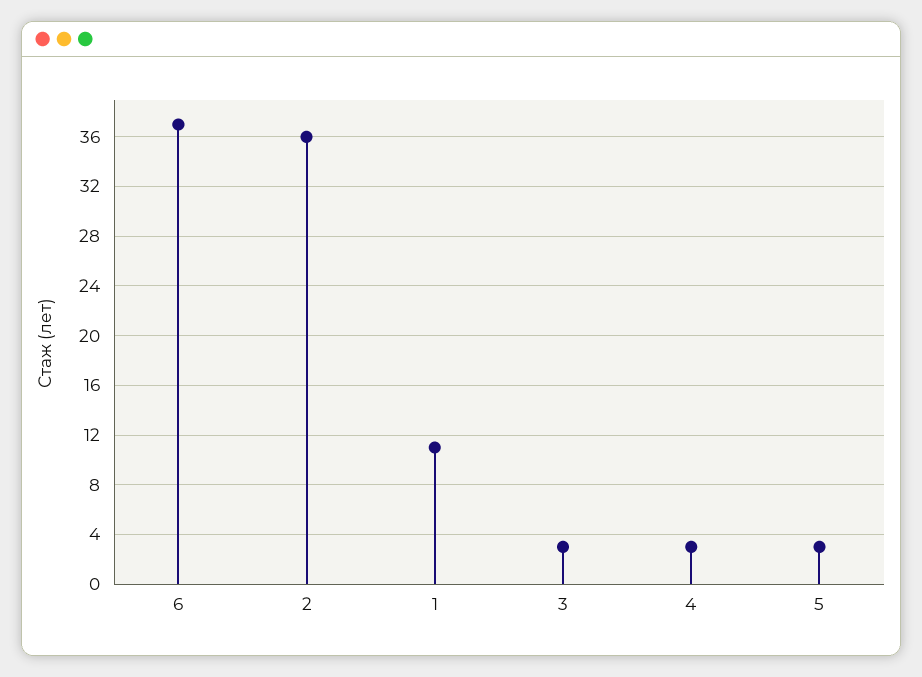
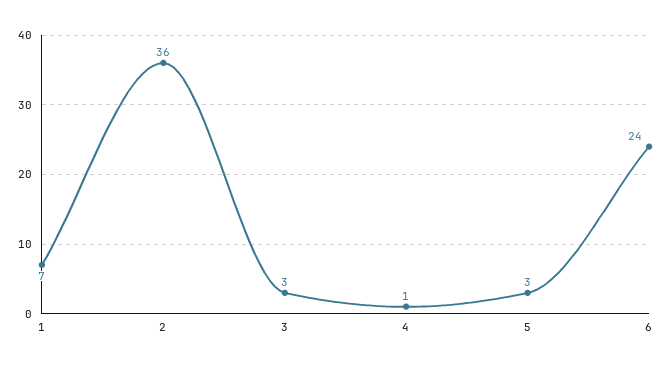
  {
-   "6": 37,
+   "6": 24,
    "2": 36,
-   "1": 11,
+   "1": 7,
    "3": 3,
-   "4": 3,
+   "4": 1,
    "5": 3
  }

